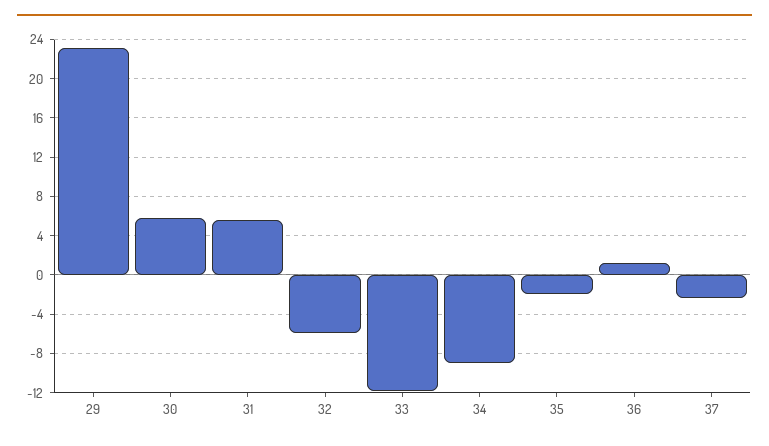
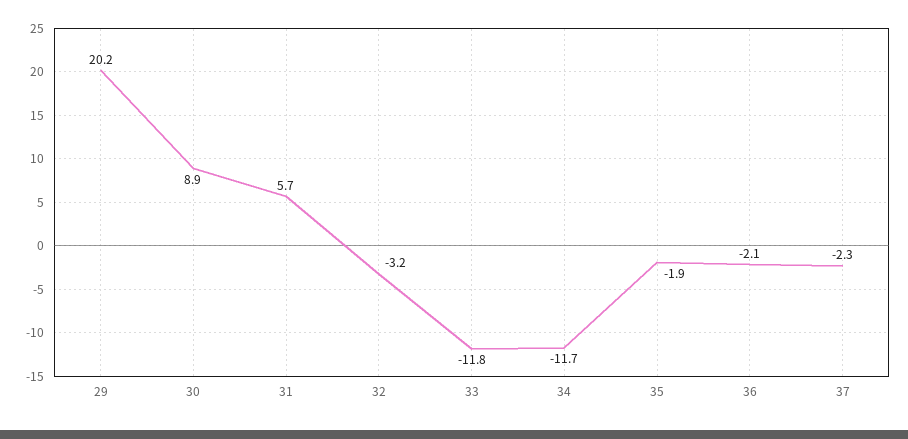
  {
-   "29": 23,
+   "29": 20.2,
-   "30": 6,
+   "30": 8.9,
    "31": 5.7,
-   "32": -6,
+   "32": -3.2,
    "33": -11.8,
-   "34": -9,
+   "34": -11.7,
    "35": -1.9,
-   "36": 1,
+   "36": -2.1,
    "37": -2.3
  }

